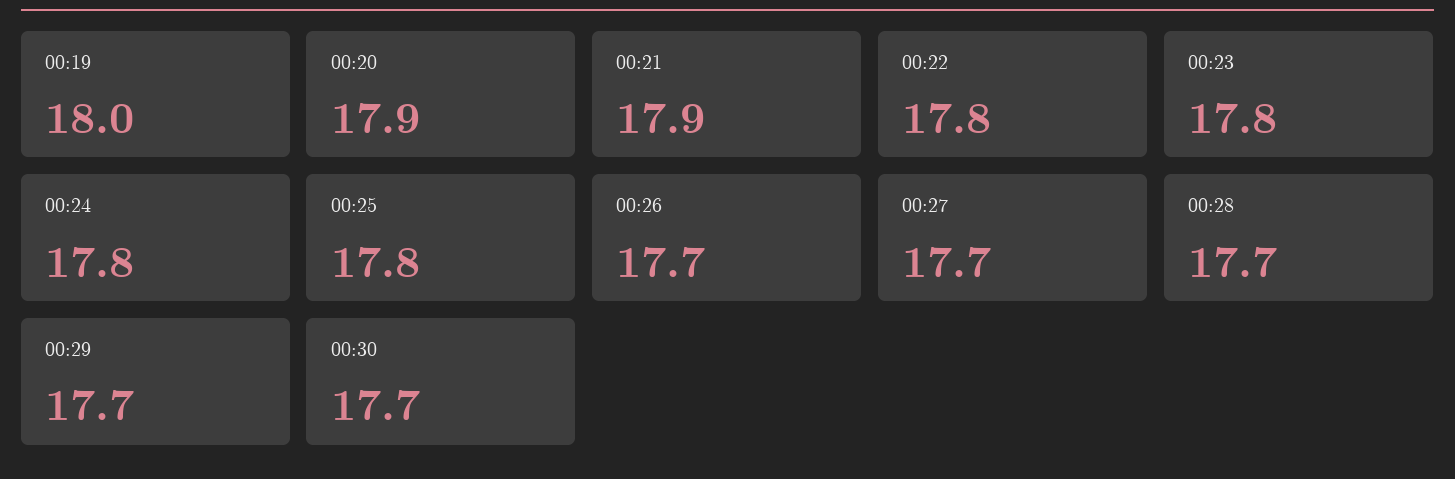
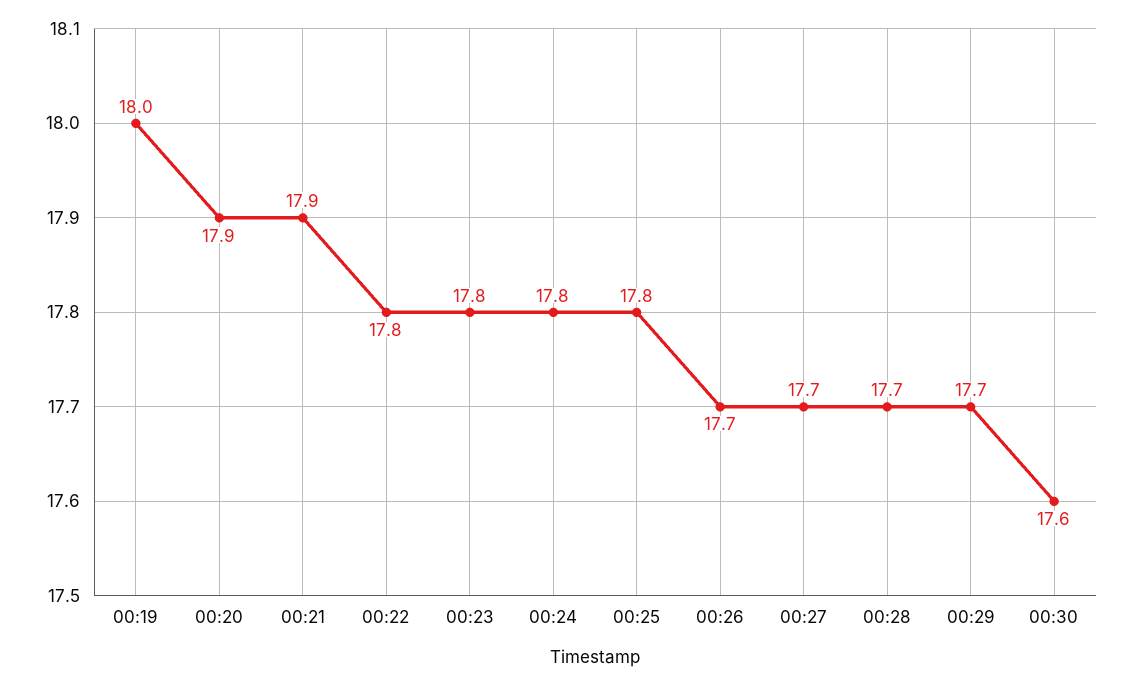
  {
    "00:19": 18,
    "00:20": 17.9,
    "00:21": 17.9,
    "00:22": 17.8,
    "00:23": 17.8,
    "00:24": 17.8,
    "00:25": 17.8,
    "00:26": 17.7,
    "00:27": 17.7,
    "00:28": 17.7,
    "00:29": 17.7,
-   "00:30": 17.7
+   "00:30": 17.6
  }

